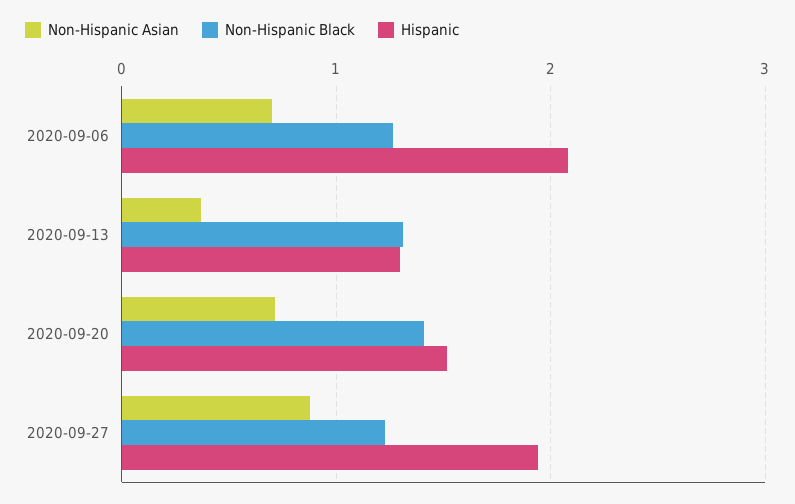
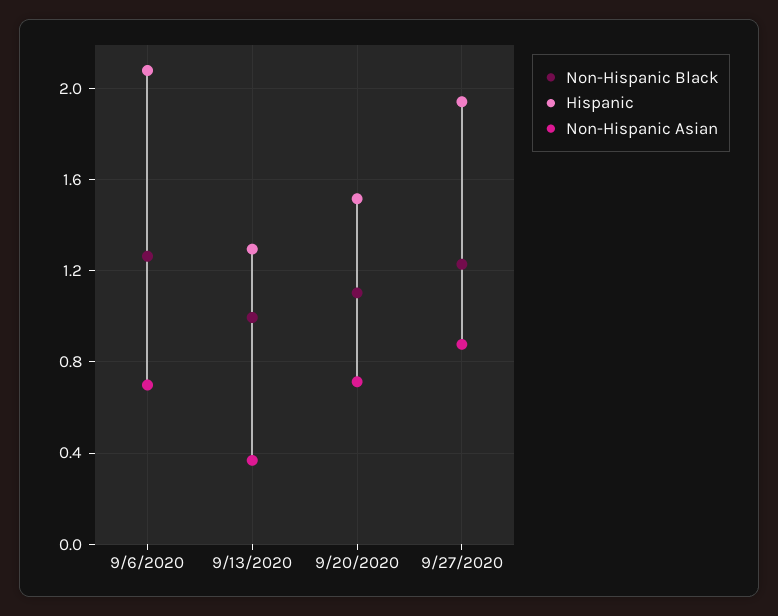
  {
    "Non-Hispanic Asian": {
      "2020-09-06": 0.7,
      "2020-09-13": 0.35,
      "2020-09-20": 0.7,
      "2020-09-27": 0.9
    },
    "Non-Hispanic Black": {
      "2020-09-06": 1.25,
-     "2020-09-13": 1.3,
+     "2020-09-13": 1,
-     "2020-09-20": 1.4,
+     "2020-09-20": 1.1,
      "2020-09-27": 1.25
    },
    "Hispanic": {
      "2020-09-06": 2.1,
      "2020-09-13": 1.3,
      "2020-09-20": 1.5,
      "2020-09-27": 1.95
    }
  }

